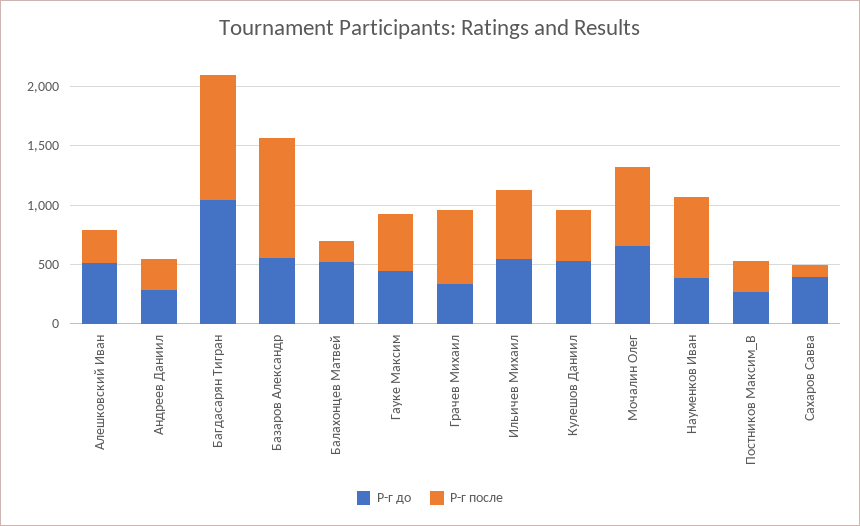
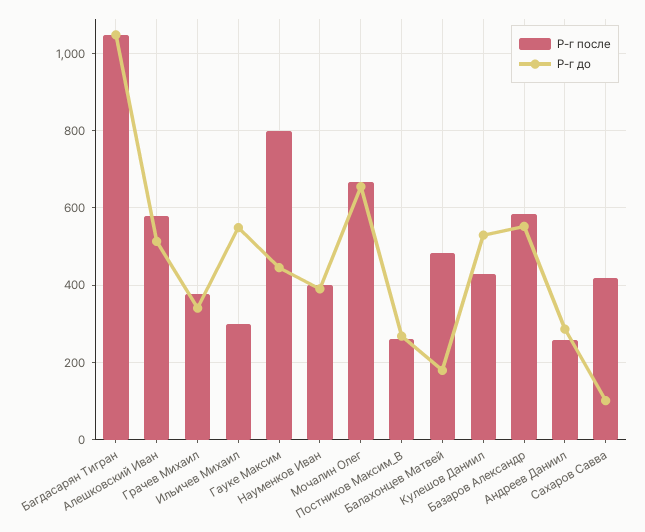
  {
    "Р-г до": {
      "Алешковский Иван": 520,
      "Андреев Даниил": 280,
      "Багдасарян Тигран": 1040,
      "Базаров Александр": 560,
-     "Балахонцев Матвей": 500,
+     "Балахонцев Матвей": 180,
      "Гауке Максим": 440,
      "Грачев Михаил": 340,
      "Ильичев Михаил": 540,
      "Кулешов Даниил": 520,
      "Мочалин Олег": 660,
      "Науменков Иван": 400,
      "Постников Максим_В": 260,
-     "Сахаров Савва": 400
+     "Сахаров Савва": 100
    },
    "Р-г после": {
-     "Алешковский Иван": 300,
+     "Алешковский Иван": 580,
      "Андреев Даниил": 260,
      "Багдасарян Тигран": 1040,
-     "Базаров Александр": 1000,
+     "Базаров Александр": 580,
-     "Балахонцев Матвей": 200,
+     "Балахонцев Матвей": 480,
-     "Гауке Максим": 500,
+     "Гауке Максим": 800,
-     "Грачев Михаил": 600,
+     "Грачев Михаил": 380,
-     "Ильичев Михаил": 600,
+     "Ильичев Михаил": 300,
      "Кулешов Даниил": 420,
      "Мочалин Олег": 660,
-     "Науменков Иван": 700,
+     "Науменков Иван": 400,
      "Постников Максим_В": 260,
-     "Сахаров Савва": 100
+     "Сахаров Савва": 420
    }
  }

